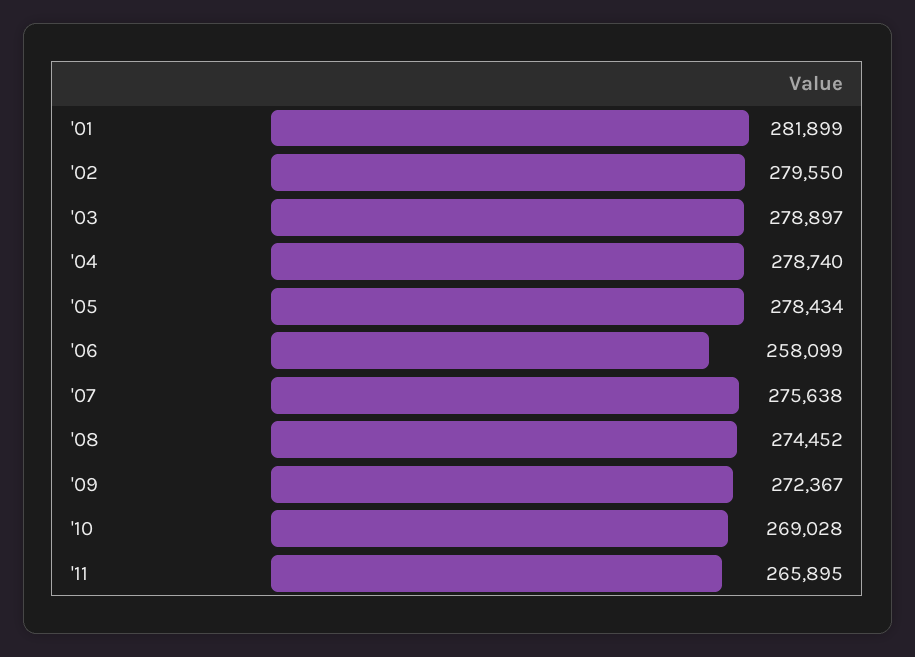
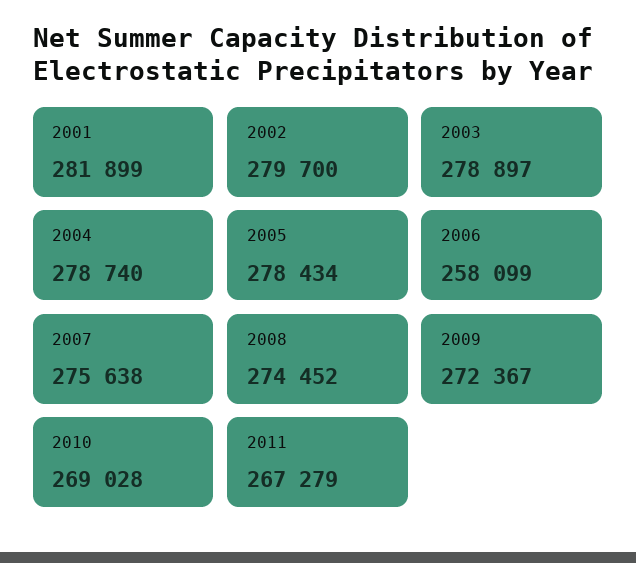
  {
    "'01": 281899,
-   "'02": 279550,
+   "'02": 279700,
    "'03": 278897,
    "'04": 278740,
    "'05": 278434,
    "'06": 258099,
    "'07": 275638,
    "'08": 274452,
    "'09": 272367,
    "'10": 269028,
-   "'11": 265895
+   "'11": 267279
  }

